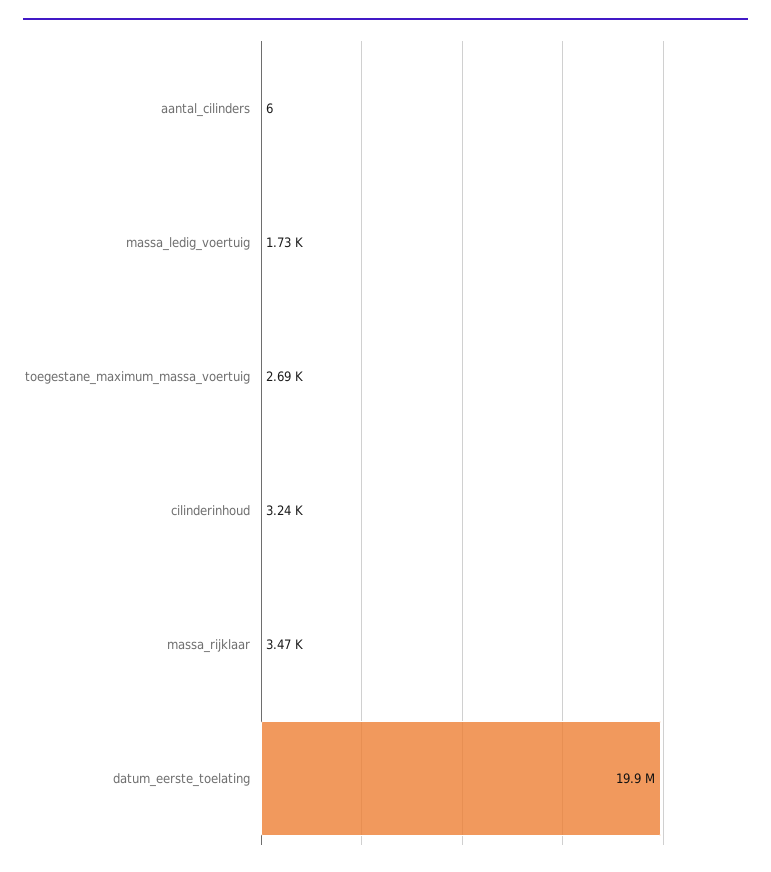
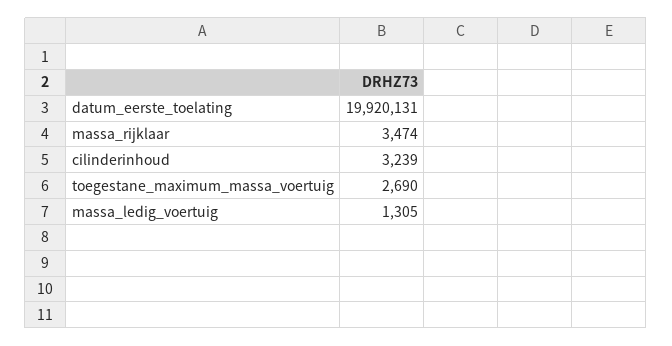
  {
-   "aantal_cilinders": 6,
-   "massa_ledig_voertuig": 1730,
+   "massa_ledig_voertuig": 1305,
    "toegestane_maximum_massa_voertuig": 2690,
    "cilinderinhoud": 3239,
    "massa_rijklaar": 3474,
    "datum_eerste_toelating": 19920131
  }

